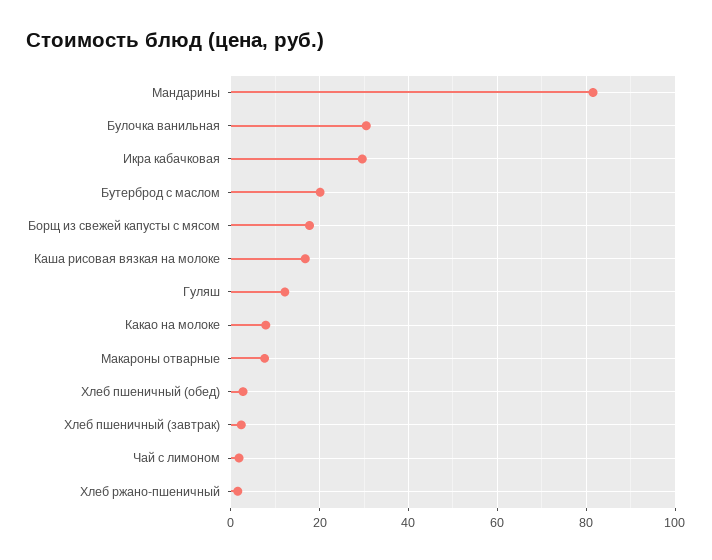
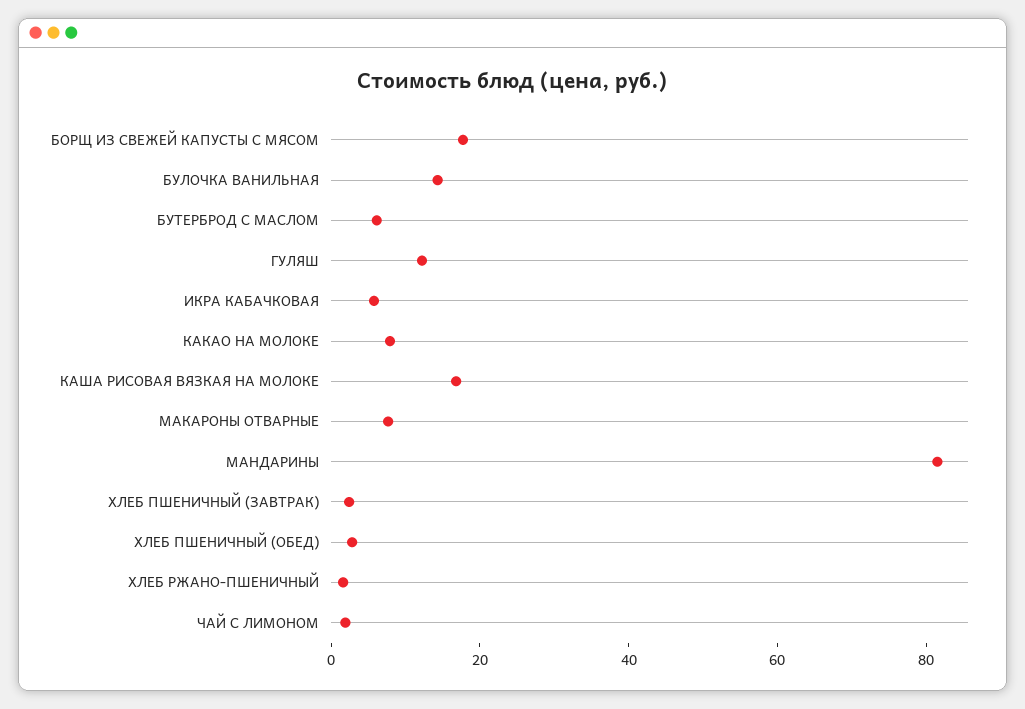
  {
    "Мандарины": 82,
-   "Булочка ванильная": 30,
+   "Булочка ванильная": 15,
-   "Икра кабачковая": 30,
+   "Икра кабачковая": 5,
-   "Бутерброд с маслом": 20,
+   "Бутерброд с маслом": 5,
    "Борщ из свежей капусты с мясом": 18,
    "Каша рисовая вязкая на молоке": 16,
    "Гуляш": 12,
    "Какао на молоке": 8,
    "Макароны отварные": 8,
    "Хлеб пшеничный (обед)": 2,
    "Хлеб пшеничный (завтрак)": 2,
    "Чай с лимоном": 2,
    "Хлеб ржано-пшеничный": 2
  }

